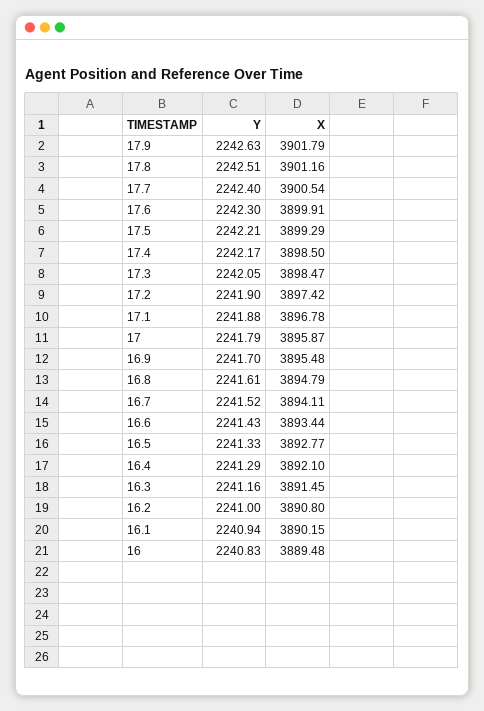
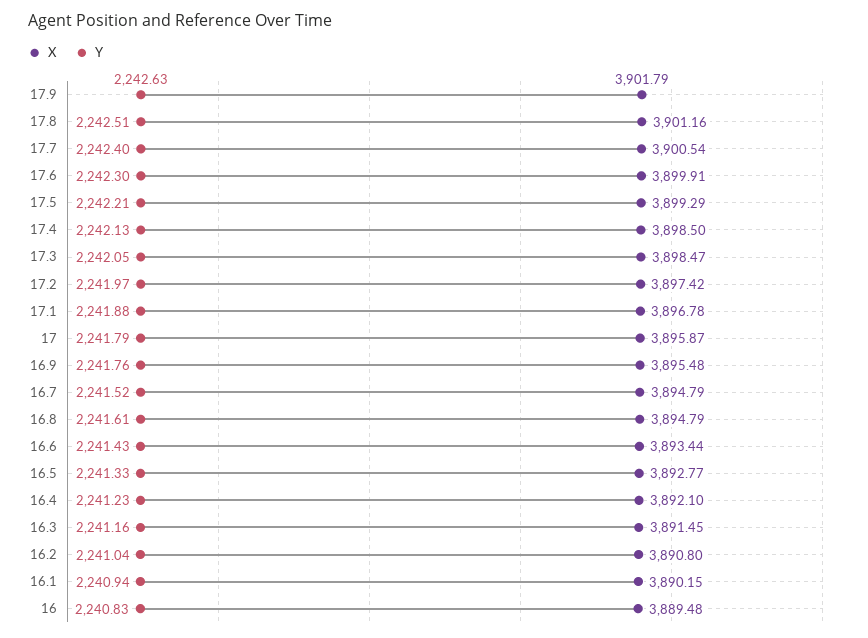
  {
    "Y": {
      "17.9": 2242.63,
      "17.8": 2242.51,
      "17.7": 2242.4,
      "17.6": 2242.3,
      "17.5": 2242.21,
-     "17.4": 2242.17,
+     "17.4": 2242.13,
      "17.3": 2242.05,
-     "17.2": 2241.9,
+     "17.2": 2241.97,
      "17.1": 2241.88,
      "17": 2241.79,
-     "16.9": 2241.7,
+     "16.9": 2241.76,
      "16.8": 2241.61,
      "16.7": 2241.52,
      "16.6": 2241.43,
      "16.5": 2241.33,
-     "16.4": 2241.29,
+     "16.4": 2241.23,
      "16.3": 2241.16,
-     "16.2": 2241,
+     "16.2": 2241.04,
      "16.1": 2240.94,
      "16": 2240.83
    },
    "X": {
      "17.9": 3901.79,
      "17.8": 3901.16,
      "17.7": 3900.54,
      "17.6": 3899.91,
      "17.5": 3899.29,
      "17.4": 3898.5,
      "17.3": 3898.47,
      "17.2": 3897.42,
      "17.1": 3896.78,
      "17": 3895.87,
      "16.9": 3895.48,
      "16.8": 3894.79,
-     "16.7": 3894.11,
+     "16.7": 3894.79,
      "16.6": 3893.44,
      "16.5": 3892.77,
      "16.4": 3892.1,
      "16.3": 3891.45,
      "16.2": 3890.8,
      "16.1": 3890.15,
      "16": 3889.48
    }
  }

